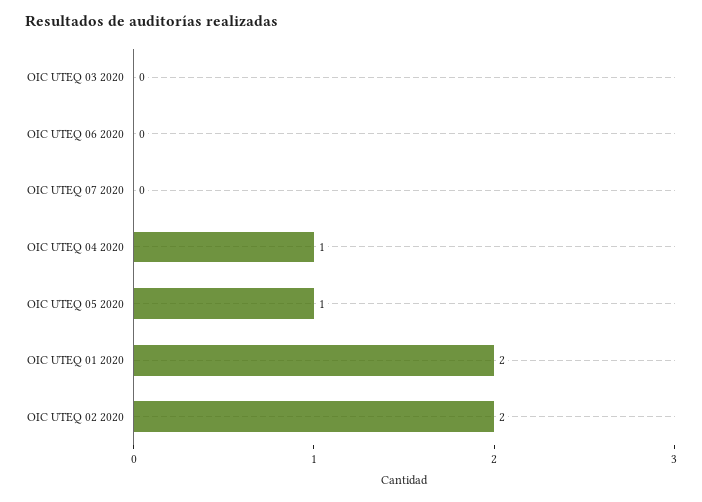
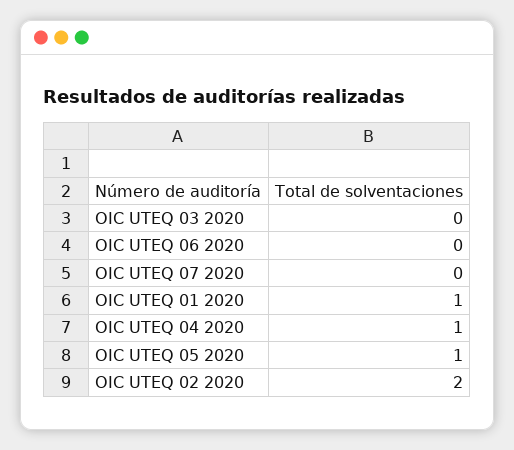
  {
    "OIC UTEQ 03 2020": 0,
    "OIC UTEQ 06 2020": 0,
    "OIC UTEQ 07 2020": 0,
    "OIC UTEQ 04 2020": 1,
    "OIC UTEQ 05 2020": 1,
-   "OIC UTEQ 01 2020": 2,
+   "OIC UTEQ 01 2020": 1,
    "OIC UTEQ 02 2020": 2
  }

